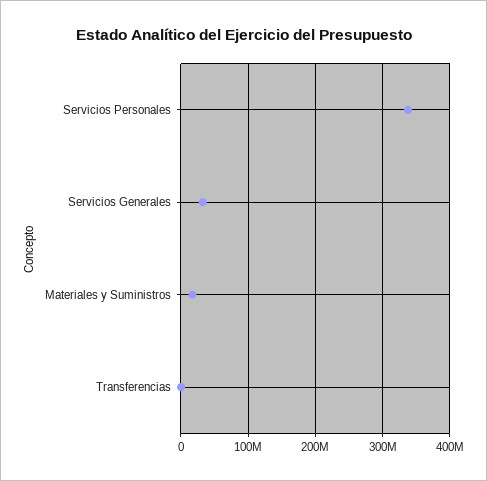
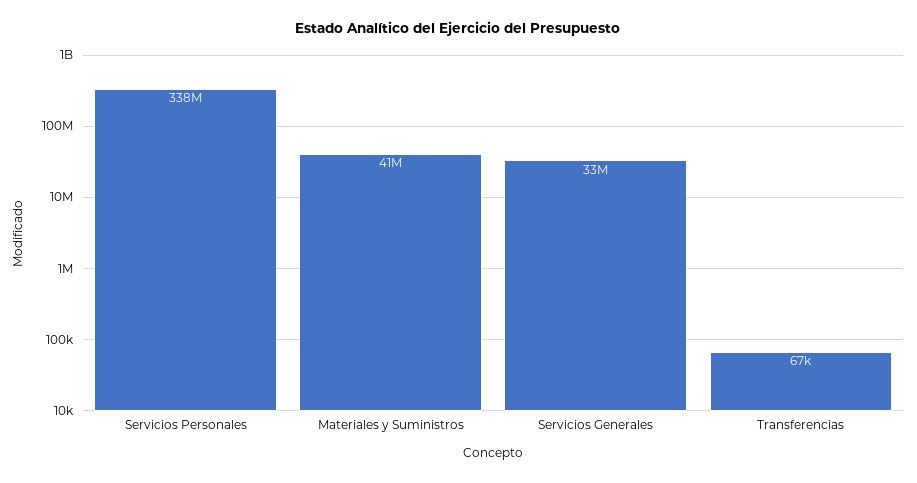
  {
    "Servicios Personales": 338000000,
    "Servicios Generales": 33000000,
-   "Materiales y Suministros": 20000000,
+   "Materiales y Suministros": 41000000,
    "Transferencias": 67000
  }

